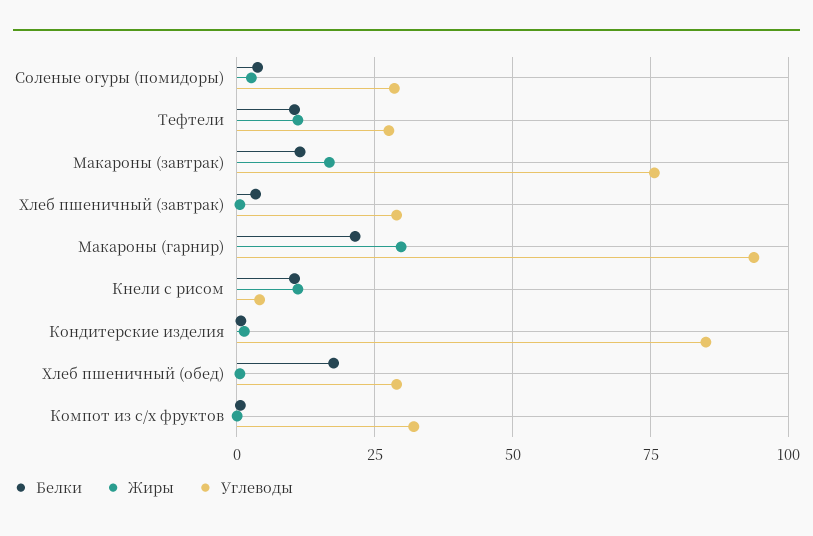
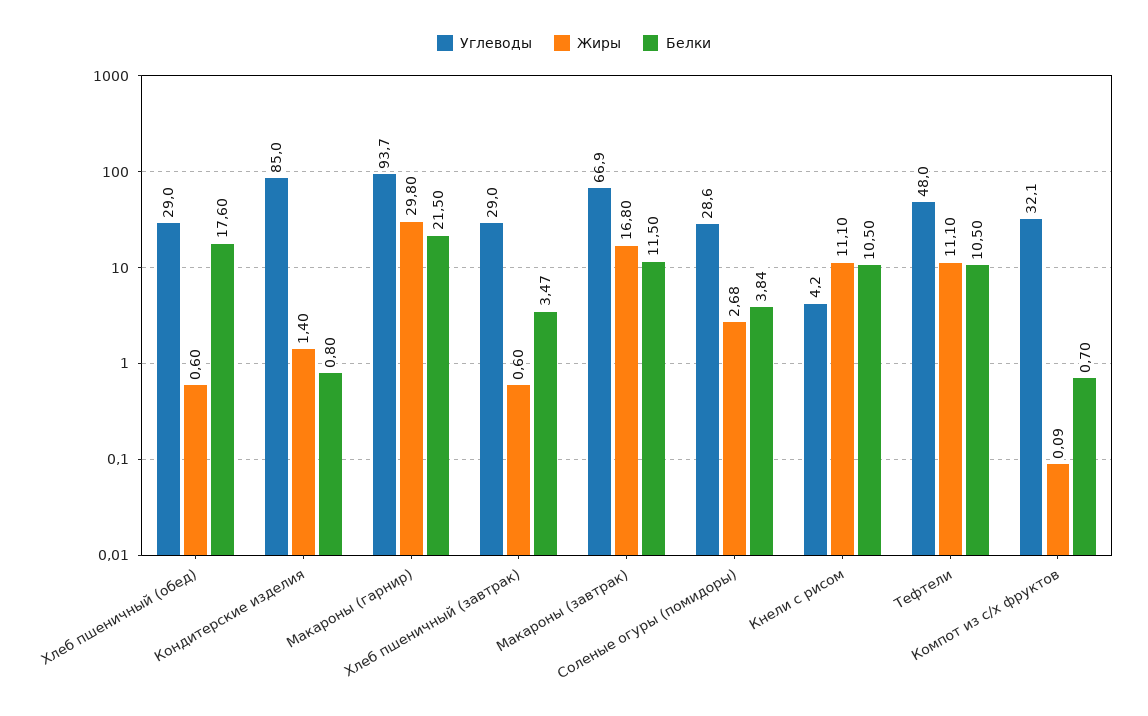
  {
    "Белки": {
      "Соленые огуры (помидоры)": 3.84,
      "Тефтели": 10.5,
      "Макароны (завтрак)": 11.5,
      "Хлеб пшеничный (завтрак)": 3.47,
      "Макароны (гарнир)": 21.5,
      "Кнели с рисом": 10.5,
      "Кондитерские изделия": 0.8,
      "Хлеб пшеничный (обед)": 17.6,
      "Компот из с/х фруктов": 0.7
    },
    "Жиры": {
      "Соленые огуры (помидоры)": 2.68,
      "Тефтели": 11.1,
      "Макароны (завтрак)": 16.8,
      "Хлеб пшеничный (завтрак)": 0.6,
      "Макароны (гарнир)": 29.8,
      "Кнели с рисом": 11.1,
      "Кондитерские изделия": 1.4,
      "Хлеб пшеничный (обед)": 0.6,
      "Компот из с/х фруктов": 0.09
    },
    "Углеводы": {
      "Соленые огуры (помидоры)": 28.6,
-     "Тефтели": 27.5,
+     "Тефтели": 48,
-     "Макароны (завтрак)": 75,
+     "Макароны (завтрак)": 66.9,
      "Хлеб пшеничный (завтрак)": 29,
      "Макароны (гарнир)": 93.7,
      "Кнели с рисом": 4.2,
      "Кондитерские изделия": 85,
      "Хлеб пшеничный (обед)": 29,
      "Компот из с/х фруктов": 32.1
    }
  }

